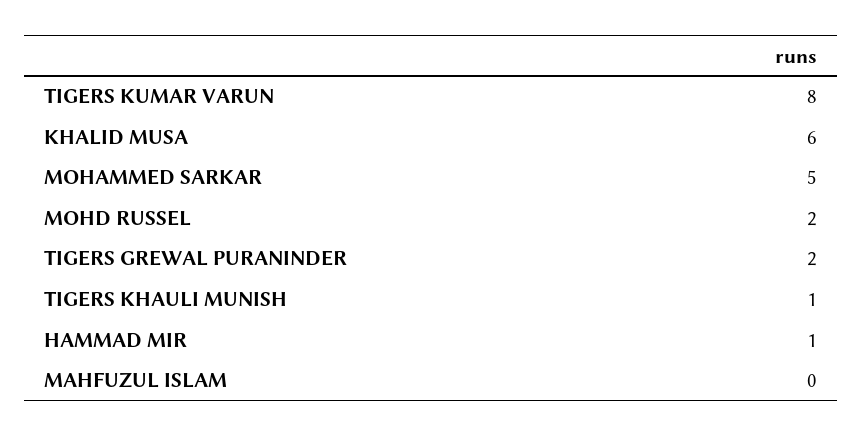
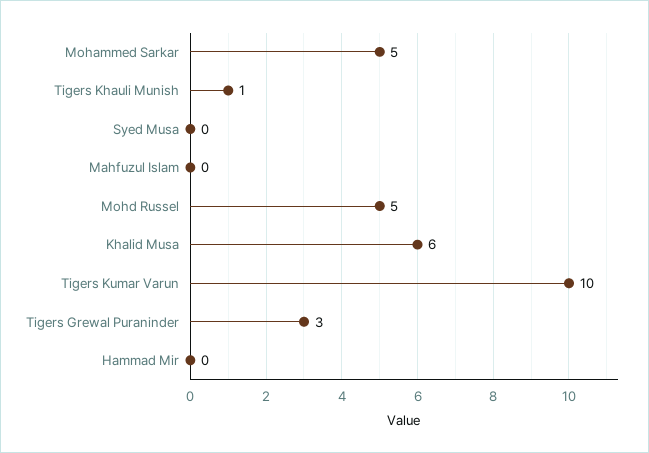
  {
-   "TIGERS KUMAR VARUN": 8,
+   "TIGERS KUMAR VARUN": 10,
    "KHALID MUSA": 6,
    "MOHAMMED SARKAR": 5,
-   "MOHD RUSSEL": 2,
+   "MOHD RUSSEL": 5,
-   "TIGERS GREWAL PURANINDER": 2,
+   "TIGERS GREWAL PURANINDER": 3,
    "TIGERS KHAULI MUNISH": 1,
-   "HAMMAD MIR": 1,
+   "HAMMAD MIR": 0,
-   "MAHFUZUL ISLAM": 0
+   "MAHFUZUL ISLAM": 0,
+   "Syed Musa": 0
  }

